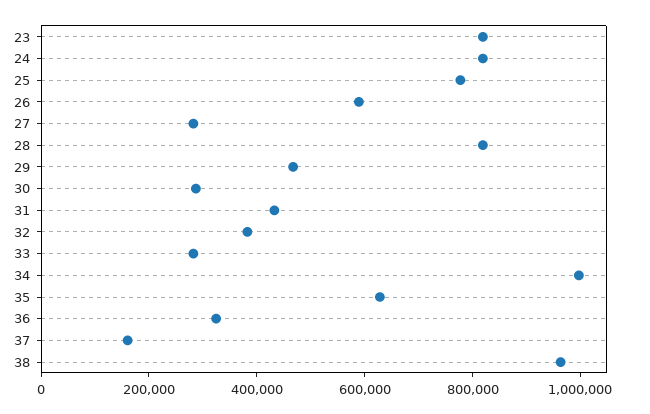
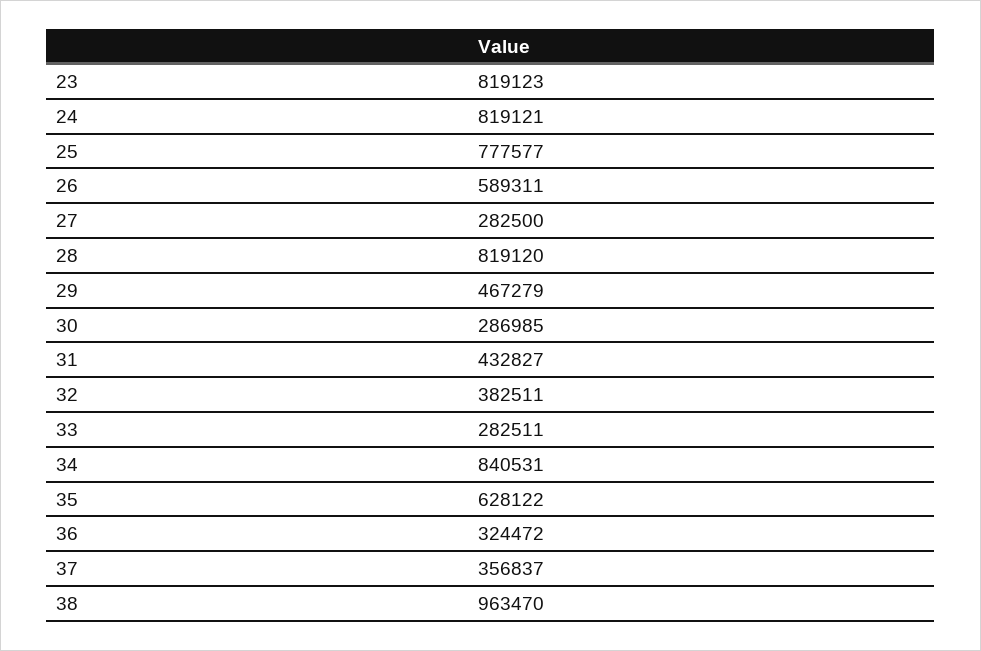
  {
    "23": 819123,
    "24": 819121,
    "25": 777577,
    "26": 589311,
    "27": 282500,
    "28": 819120,
    "29": 467279,
    "30": 286985,
    "31": 432827,
    "32": 382511,
    "33": 282511,
-   "34": 1000000,
+   "34": 840531,
    "35": 628122,
    "36": 324472,
-   "37": 150000,
+   "37": 356837,
    "38": 963470
  }

